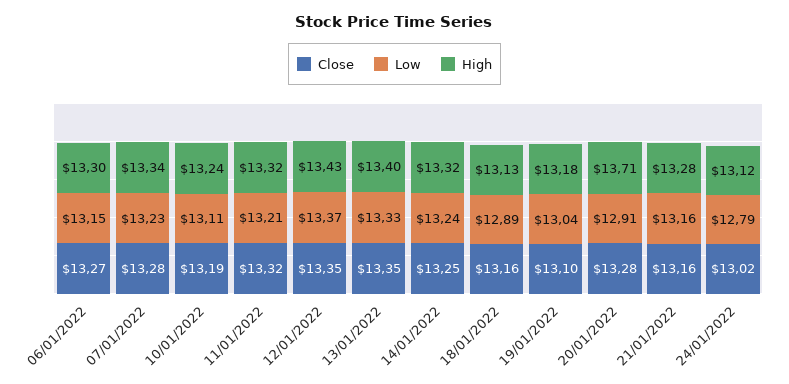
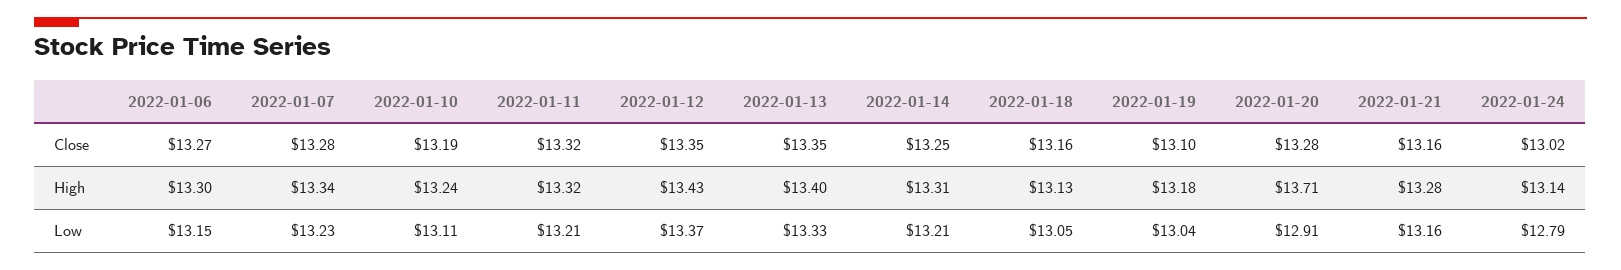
  {
    "Close": {
      "06/01/2022": 13.27,
      "07/01/2022": 13.28,
      "10/01/2022": 13.19,
      "11/01/2022": 13.32,
      "12/01/2022": 13.35,
      "13/01/2022": 13.35,
      "14/01/2022": 13.25,
      "18/01/2022": 13.16,
      "19/01/2022": 13.1,
      "20/01/2022": 13.28,
      "21/01/2022": 13.16,
      "24/01/2022": 13.02
    },
    "Low": {
      "06/01/2022": 13.15,
      "07/01/2022": 13.23,
      "10/01/2022": 13.11,
      "11/01/2022": 13.21,
      "12/01/2022": 13.37,
      "13/01/2022": 13.33,
-     "14/01/2022": 13.24,
+     "14/01/2022": 13.21,
-     "18/01/2022": 12.89,
+     "18/01/2022": 13.05,
      "19/01/2022": 13.04,
      "20/01/2022": 12.91,
      "21/01/2022": 13.16,
      "24/01/2022": 12.79
    },
    "High": {
      "06/01/2022": 13.3,
      "07/01/2022": 13.34,
      "10/01/2022": 13.24,
      "11/01/2022": 13.32,
      "12/01/2022": 13.43,
      "13/01/2022": 13.4,
-     "14/01/2022": 13.32,
+     "14/01/2022": 13.31,
      "18/01/2022": 13.13,
      "19/01/2022": 13.18,
      "20/01/2022": 13.71,
      "21/01/2022": 13.28,
-     "24/01/2022": 13.12
+     "24/01/2022": 13.14
    }
  }

